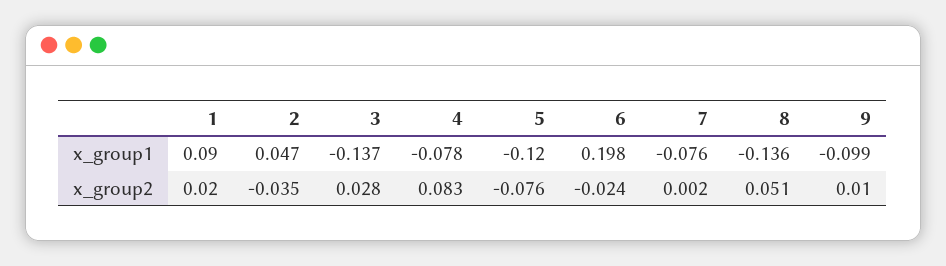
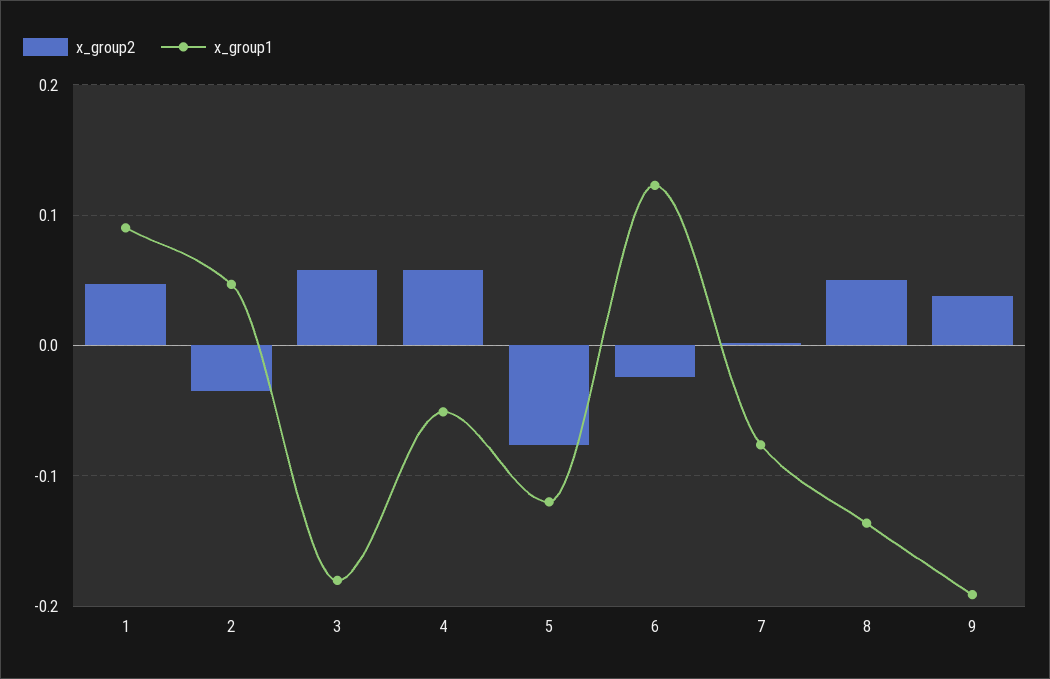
  {
    "x_group1": {
      "1": 0.09,
      "2": 0.047,
-     "3": -0.137,
+     "3": -0.18,
-     "4": -0.078,
+     "4": -0.05,
      "5": -0.12,
-     "6": 0.198,
+     "6": 0.12,
      "7": -0.076,
      "8": -0.136,
-     "9": -0.099
+     "9": -0.19
    },
    "x_group2": {
-     "1": 0.02,
+     "1": 0.05,
      "2": -0.035,
-     "3": 0.028,
+     "3": 0.06,
-     "4": 0.083,
+     "4": 0.06,
      "5": -0.076,
      "6": -0.024,
      "7": 0.002,
      "8": 0.051,
-     "9": 0.01
+     "9": 0.04
    }
  }

